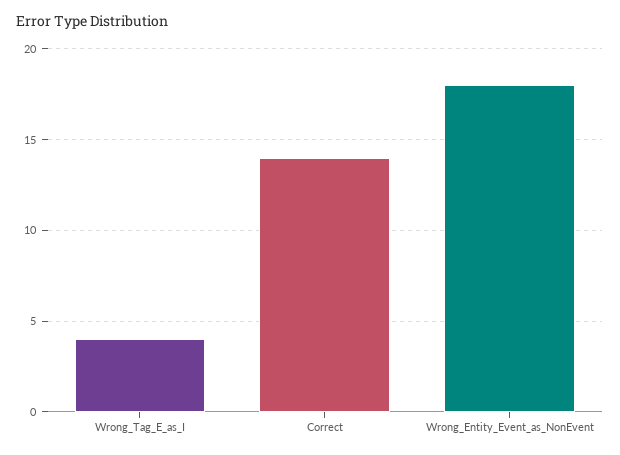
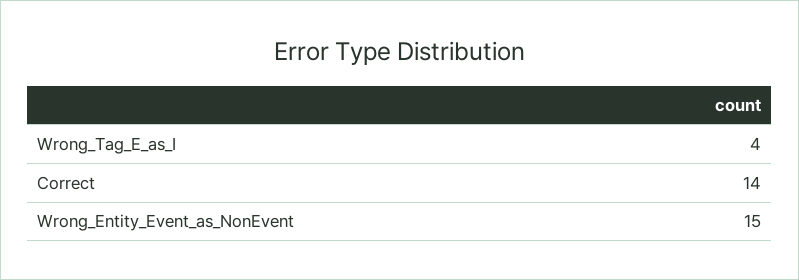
  {
    "Wrong_Tag_E_as_I": 4,
    "Correct": 14,
-   "Wrong_Entity_Event_as_NonEvent": 18
+   "Wrong_Entity_Event_as_NonEvent": 15
  }

